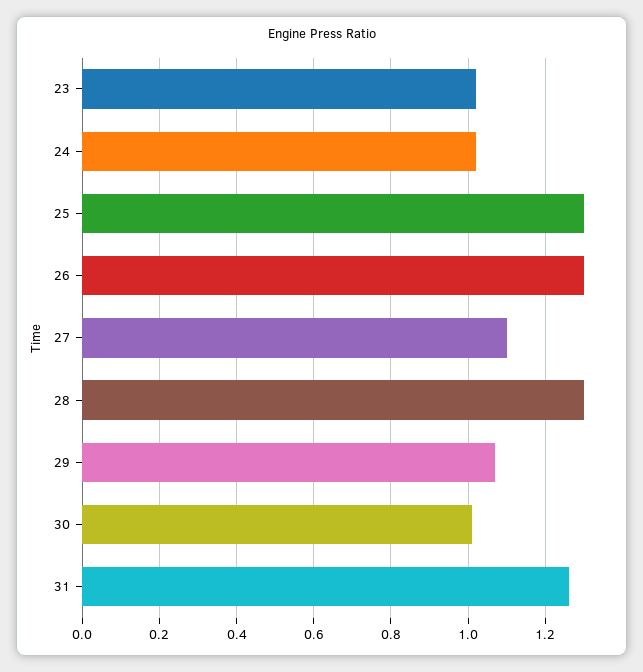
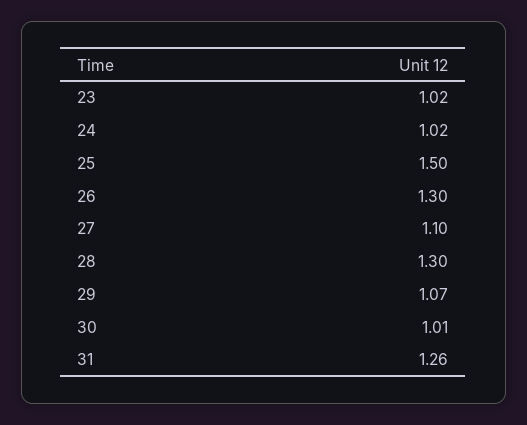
  {
    "23": 1.02,
    "24": 1.02,
-   "25": 1.3,
+   "25": 1.5,
    "26": 1.3,
    "27": 1.1,
    "28": 1.3,
    "29": 1.07,
    "30": 1.01,
    "31": 1.26
  }

